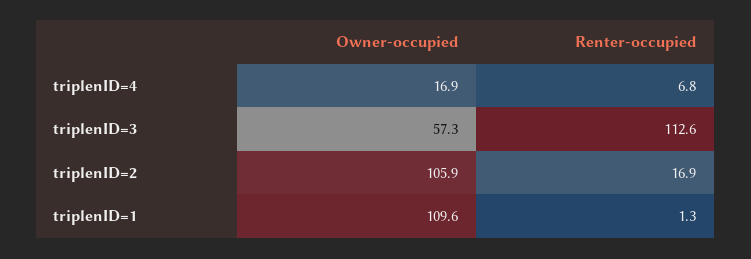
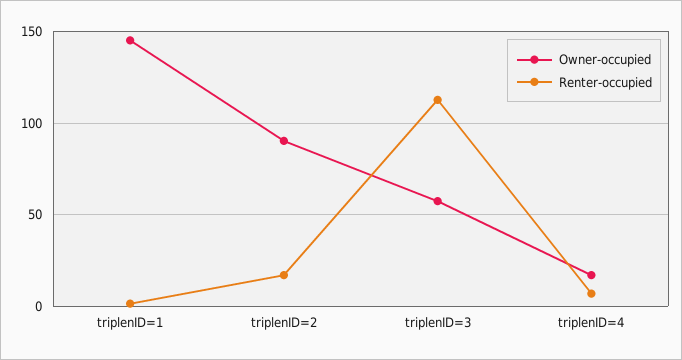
  {
    "Owner-occupied": {
      "triplenID=4": 16.9,
      "triplenID=3": 57.3,
-     "triplenID=2": 105.9,
+     "triplenID=2": 90,
-     "triplenID=1": 109.6
+     "triplenID=1": 145
    },
    "Renter-occupied": {
      "triplenID=4": 6.8,
      "triplenID=3": 112.6,
      "triplenID=2": 16.9,
      "triplenID=1": 1.3
    }
  }

